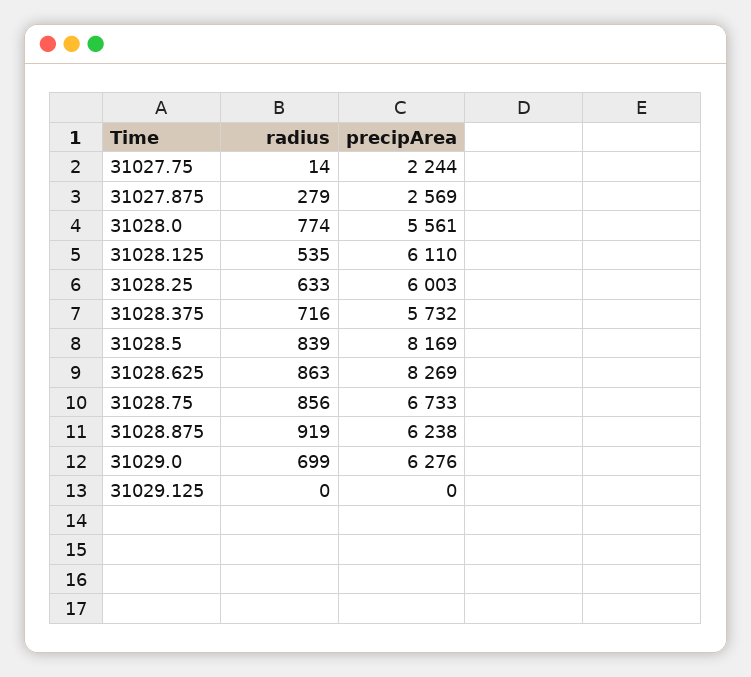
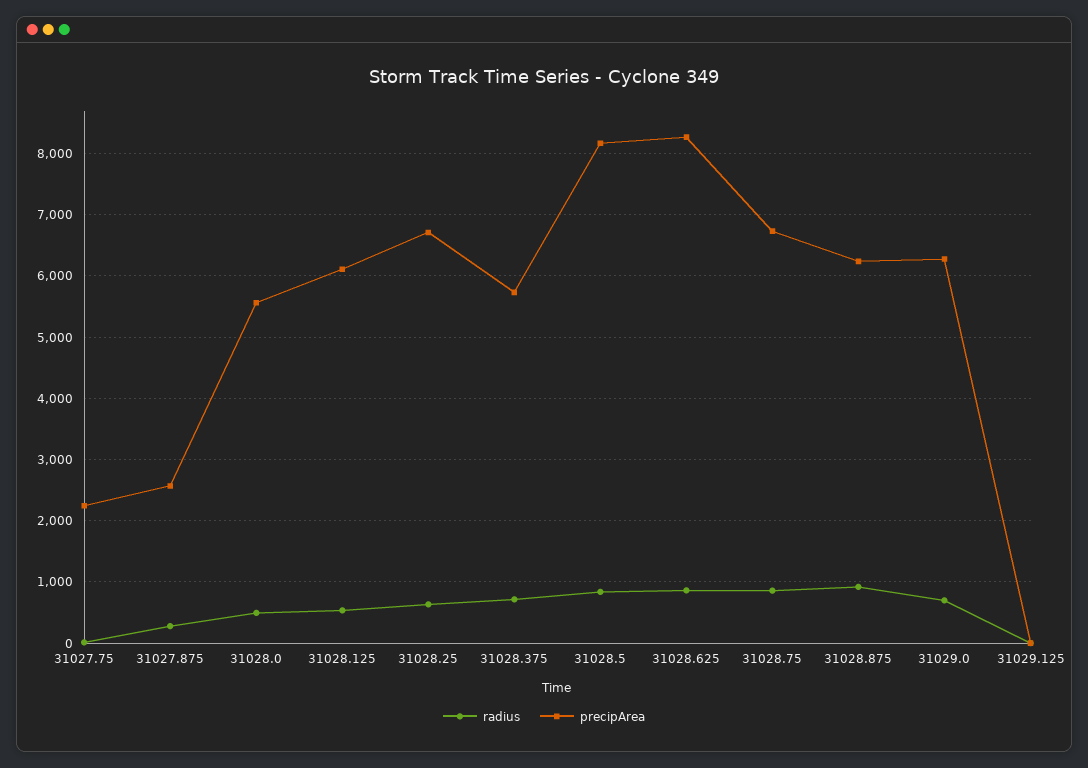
  {
    "radius": {
      "31027.75": 14,
      "31027.875": 279,
-     "31028.0": 774,
+     "31028.0": 500,
      "31028.125": 535,
      "31028.25": 633,
      "31028.375": 716,
      "31028.5": 839,
      "31028.625": 863,
      "31028.75": 856,
      "31028.875": 919,
      "31029.0": 699,
      "31029.125": 0
    },
    "precipArea": {
      "31027.75": 2244,
      "31027.875": 2569,
      "31028.0": 5561,
      "31028.125": 6110,
-     "31028.25": 6003,
+     "31028.25": 6700,
      "31028.375": 5732,
      "31028.5": 8169,
      "31028.625": 8269,
      "31028.75": 6733,
      "31028.875": 6238,
      "31029.0": 6276,
      "31029.125": 0
    }
  }

